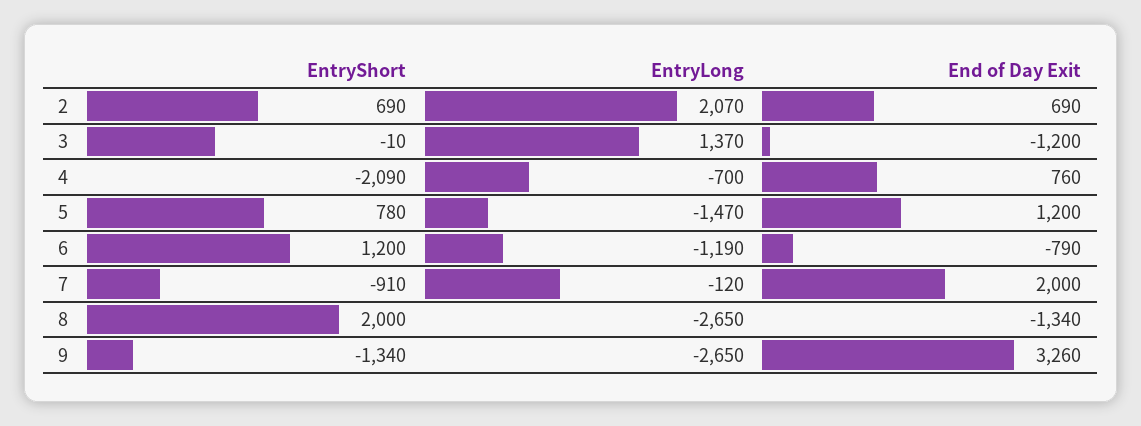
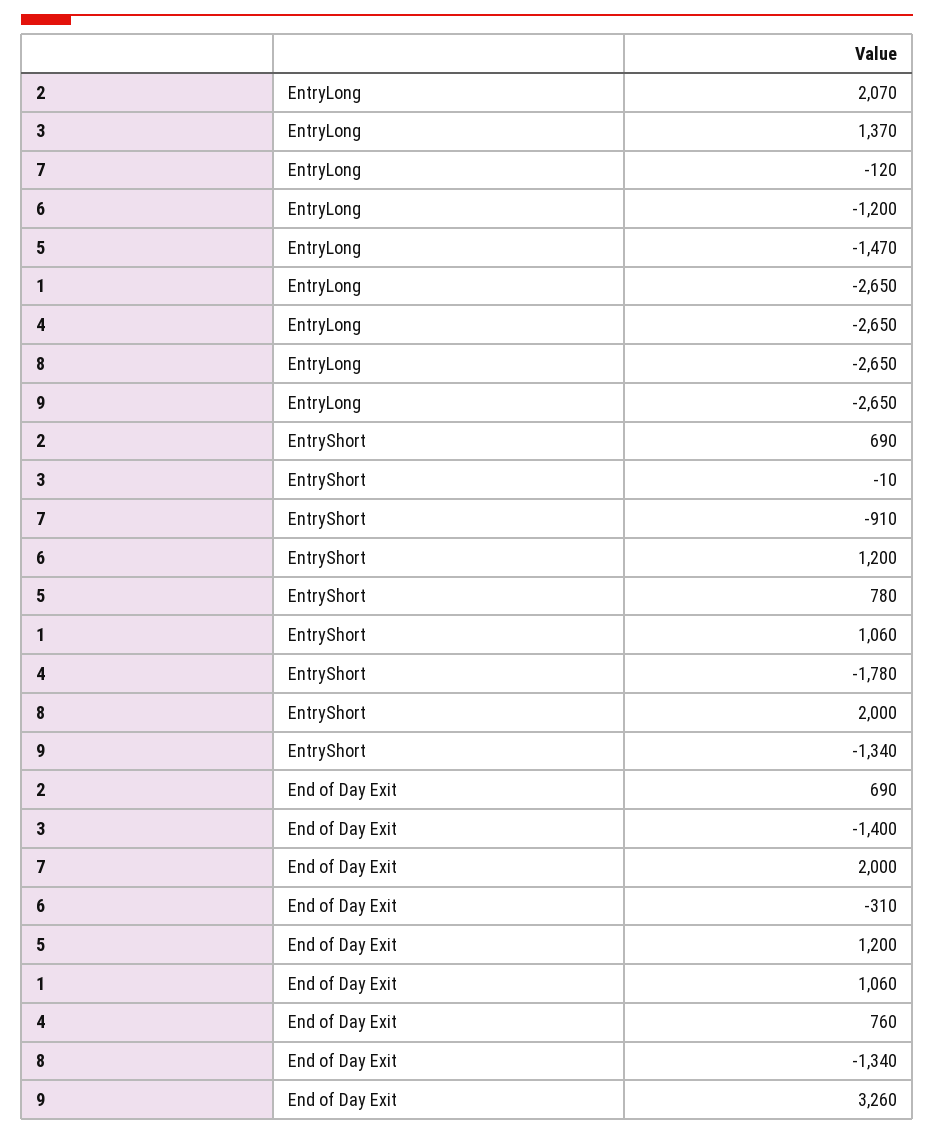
  {
    "EntryShort": {
      "2": 690,
      "3": -10,
-     "4": -2090,
+     "4": -1780,
      "5": 780,
      "6": 1200,
      "7": -910,
      "8": 2000,
-     "9": -1340
+     "9": -1340,
+     "1": 1060
    },
    "EntryLong": {
      "2": 2070,
      "3": 1370,
-     "4": -700,
+     "4": -2650,
      "5": -1470,
-     "6": -1190,
+     "6": -1200,
      "7": -120,
      "8": -2650,
-     "9": -2650
+     "9": -2650,
+     "1": -2650
    },
    "End of Day Exit": {
      "2": 690,
-     "3": -1200,
+     "3": -1400,
      "4": 760,
      "5": 1200,
-     "6": -790,
+     "6": -310,
      "7": 2000,
      "8": -1340,
-     "9": 3260
+     "9": 3260,
+     "1": 1060
    }
  }

